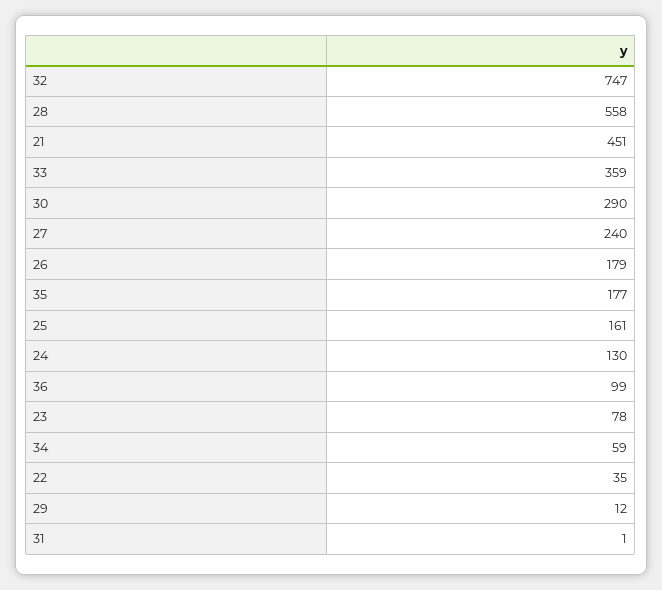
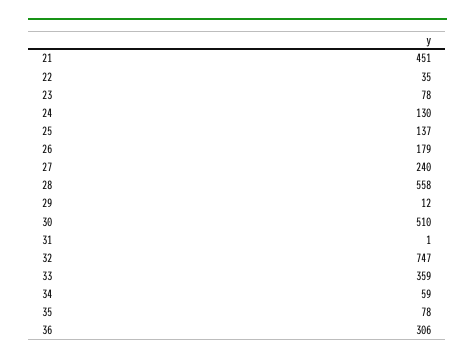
  {
    "32": 747,
    "28": 558,
    "21": 451,
    "33": 359,
-   "30": 290,
+   "30": 510,
    "27": 240,
    "26": 179,
-   "35": 177,
+   "35": 78,
-   "25": 161,
+   "25": 137,
    "24": 130,
-   "36": 99,
+   "36": 306,
    "23": 78,
    "34": 59,
    "22": 35,
    "29": 12,
    "31": 1
  }

